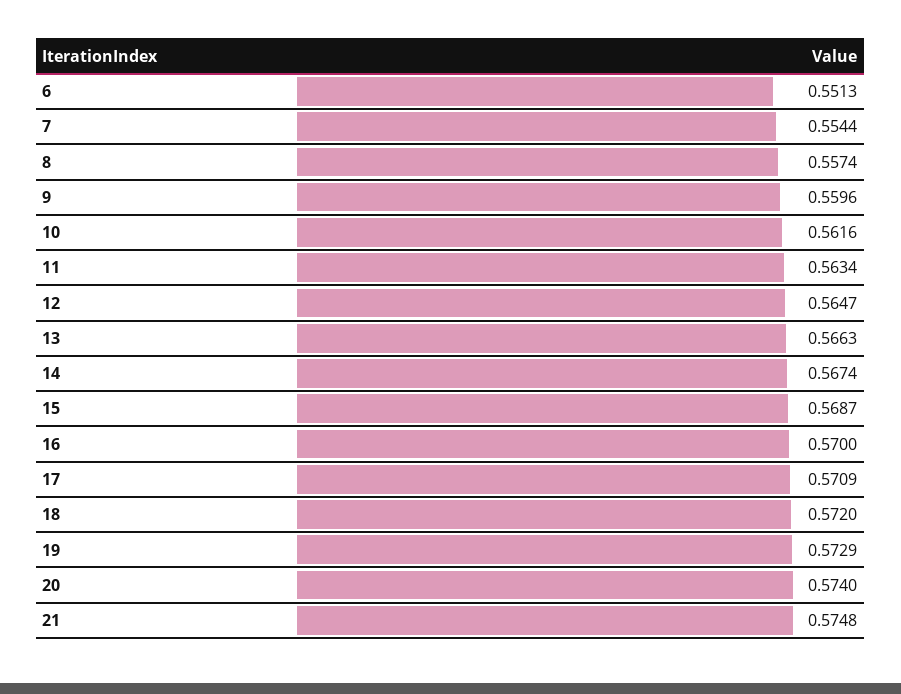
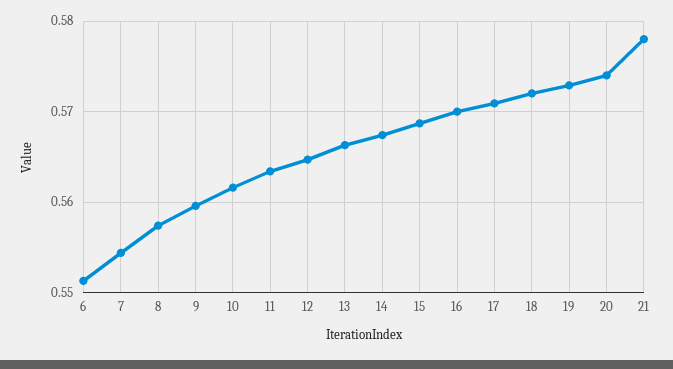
  {
    "6": 0.5513,
    "7": 0.5544,
    "8": 0.5574,
    "9": 0.5596,
    "10": 0.5616,
    "11": 0.5634,
    "12": 0.5647,
    "13": 0.5663,
    "14": 0.5674,
    "15": 0.5687,
    "16": 0.57,
    "17": 0.5709,
    "18": 0.572,
    "19": 0.5729,
    "20": 0.574,
-   "21": 0.5748
+   "21": 0.578
  }

